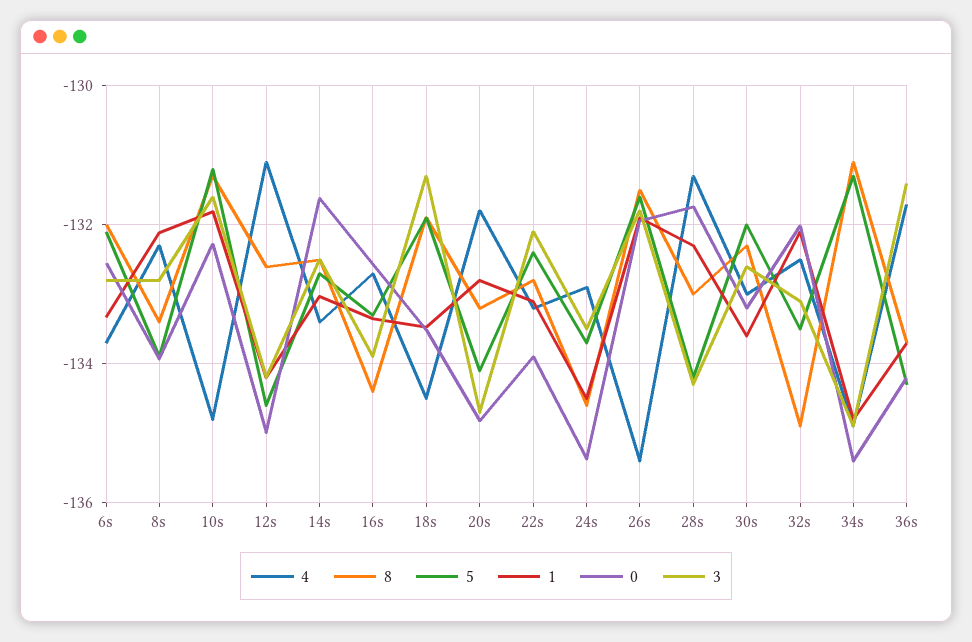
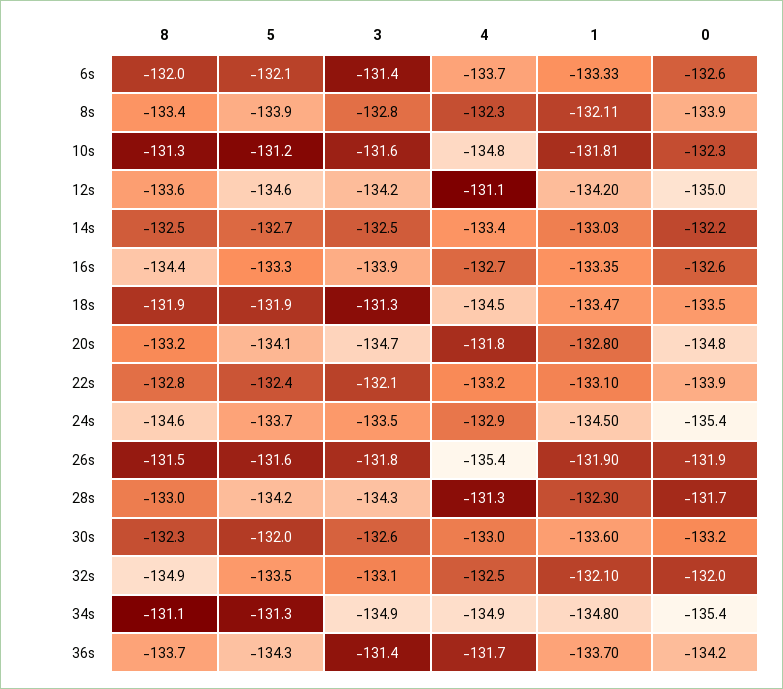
  {
    "4": {
      "6s": -133.7,
      "8s": -132.3,
      "10s": -134.8,
      "12s": -131.1,
      "14s": -133.4,
      "16s": -132.7,
      "18s": -134.5,
      "20s": -131.8,
      "22s": -133.2,
      "24s": -132.9,
      "26s": -135.4,
      "28s": -131.3,
      "30s": -133,
      "32s": -132.5,
      "34s": -134.9,
      "36s": -131.7
    },
    "8": {
      "6s": -132,
      "8s": -133.4,
      "10s": -131.3,
-     "12s": -132.6,
+     "12s": -133.6,
      "14s": -132.5,
      "16s": -134.4,
      "18s": -131.9,
      "20s": -133.2,
      "22s": -132.8,
      "24s": -134.6,
      "26s": -131.5,
      "28s": -133,
      "30s": -132.3,
      "32s": -134.9,
      "34s": -131.1,
      "36s": -133.7
    },
    "5": {
      "6s": -132.1,
      "8s": -133.9,
      "10s": -131.2,
      "12s": -134.6,
      "14s": -132.7,
      "16s": -133.3,
      "18s": -131.9,
      "20s": -134.1,
      "22s": -132.4,
      "24s": -133.7,
      "26s": -131.6,
      "28s": -134.2,
      "30s": -132,
      "32s": -133.5,
      "34s": -131.3,
      "36s": -134.3
    },
    "1": {
      "6s": -133.33,
      "8s": -132.11,
      "10s": -131.81,
      "12s": -134.2,
      "14s": -133.03,
      "16s": -133.35,
      "18s": -133.47,
      "20s": -132.8,
      "22s": -133.1,
      "24s": -134.5,
      "26s": -131.9,
      "28s": -132.3,
      "30s": -133.6,
      "32s": -132.1,
      "34s": -134.8,
      "36s": -133.7
    },
    "0": {
      "6s": -132.6,
      "8s": -133.9,
      "10s": -132.3,
      "12s": -135,
-     "14s": -131.6,
+     "14s": -132.2,
      "16s": -132.6,
      "18s": -133.5,
      "20s": -134.8,
      "22s": -133.9,
      "24s": -135.4,
      "26s": -131.9,
      "28s": -131.7,
      "30s": -133.2,
      "32s": -132,
      "34s": -135.4,
      "36s": -134.2
    },
    "3": {
-     "6s": -132.8,
+     "6s": -131.4,
      "8s": -132.8,
      "10s": -131.6,
      "12s": -134.2,
      "14s": -132.5,
      "16s": -133.9,
      "18s": -131.3,
      "20s": -134.7,
      "22s": -132.1,
      "24s": -133.5,
      "26s": -131.8,
      "28s": -134.3,
      "30s": -132.6,
      "32s": -133.1,
      "34s": -134.9,
      "36s": -131.4
    }
  }

